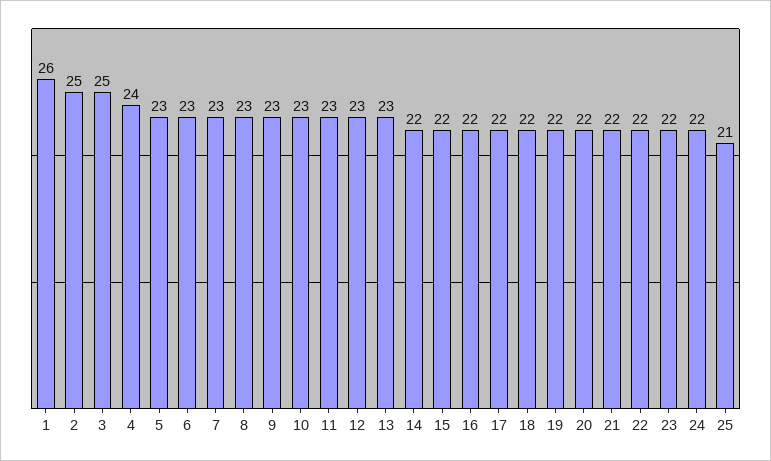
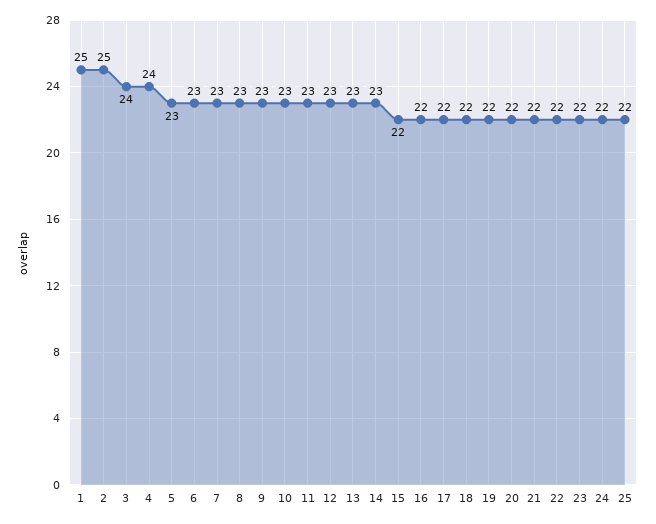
  {
-   "1": 26,
+   "1": 25,
    "2": 25,
-   "3": 25,
+   "3": 24,
    "4": 24,
    "5": 23,
    "6": 23,
    "7": 23,
    "8": 23,
    "9": 23,
    "10": 23,
    "11": 23,
    "12": 23,
    "13": 23,
-   "14": 22,
+   "14": 23,
    "15": 22,
    "16": 22,
    "17": 22,
    "18": 22,
    "19": 22,
    "20": 22,
    "21": 22,
    "22": 22,
    "23": 22,
    "24": 22,
-   "25": 21
+   "25": 22
  }

